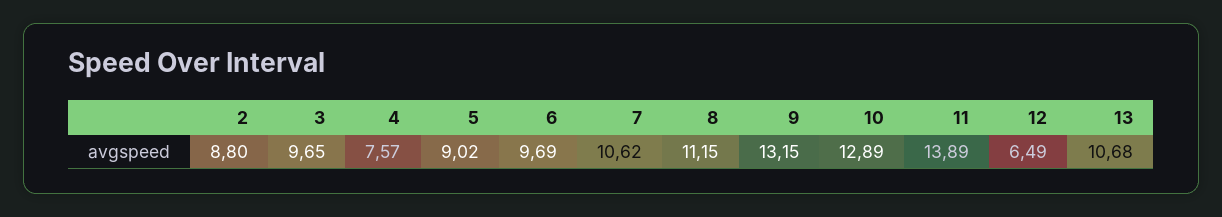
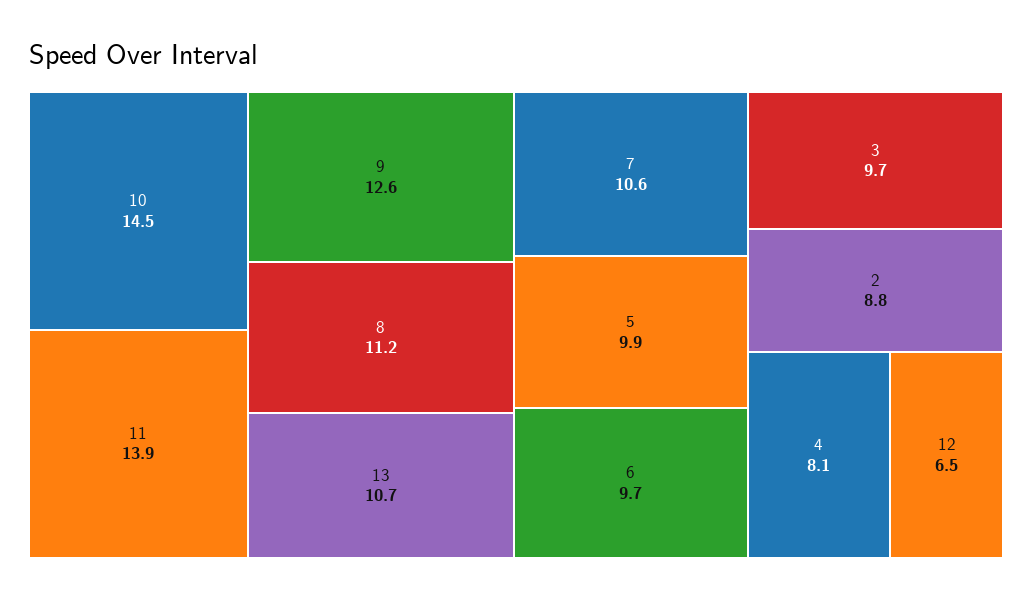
  {
    "2": 8.8,
    "3": 9.65,
-   "4": 7.57,
+   "4": 8.1,
-   "5": 9.02,
+   "5": 9.9,
    "6": 9.69,
    "7": 10.62,
    "8": 11.15,
-   "9": 13.15,
+   "9": 12.6,
-   "10": 12.89,
+   "10": 14.5,
    "11": 13.89,
    "12": 6.49,
    "13": 10.68
  }

